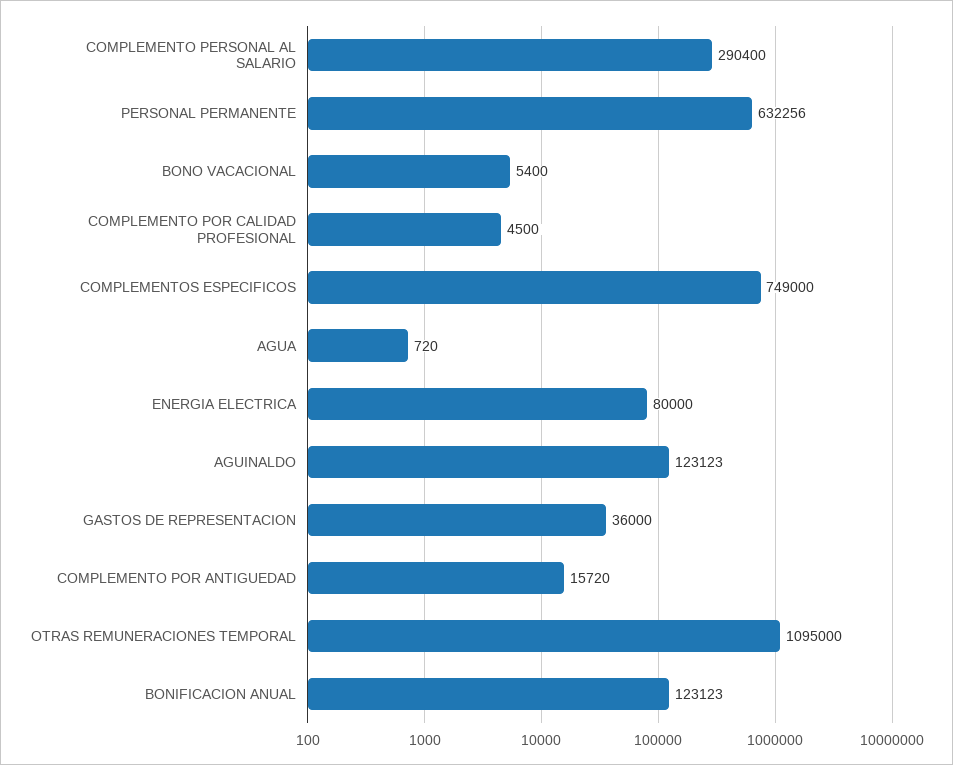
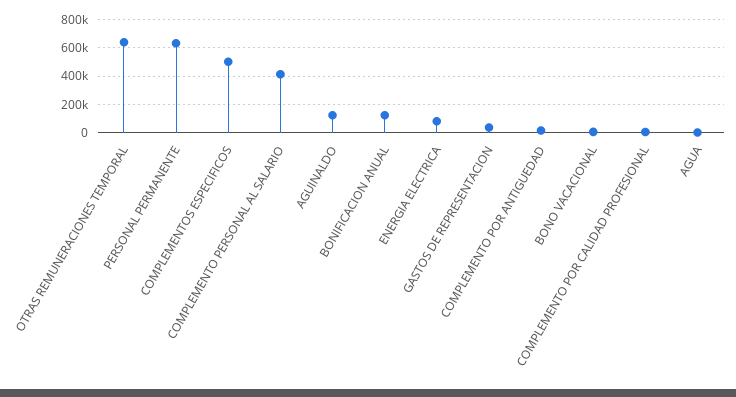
  {
-   "COMPLEMENTO PERSONAL AL SALARIO": 290400,
+   "COMPLEMENTO PERSONAL AL SALARIO": 400000,
    "PERSONAL PERMANENTE": 632256,
    "BONO VACACIONAL": 5400,
    "COMPLEMENTO POR CALIDAD PROFESIONAL": 4500,
-   "COMPLEMENTOS ESPECIFICOS": 749000,
+   "COMPLEMENTOS ESPECIFICOS": 500000,
    "AGUA": 720,
    "ENERGIA ELECTRICA": 80000,
    "AGUINALDO": 123123,
    "GASTOS DE REPRESENTACION": 36000,
    "COMPLEMENTO POR ANTIGUEDAD": 15720,
-   "OTRAS REMUNERACIONES TEMPORAL": 1095000,
+   "OTRAS REMUNERACIONES TEMPORAL": 650000,
    "BONIFICACION ANUAL": 123123
  }

